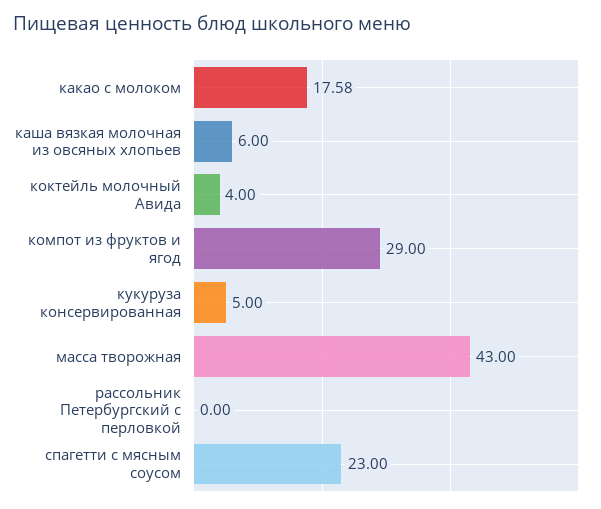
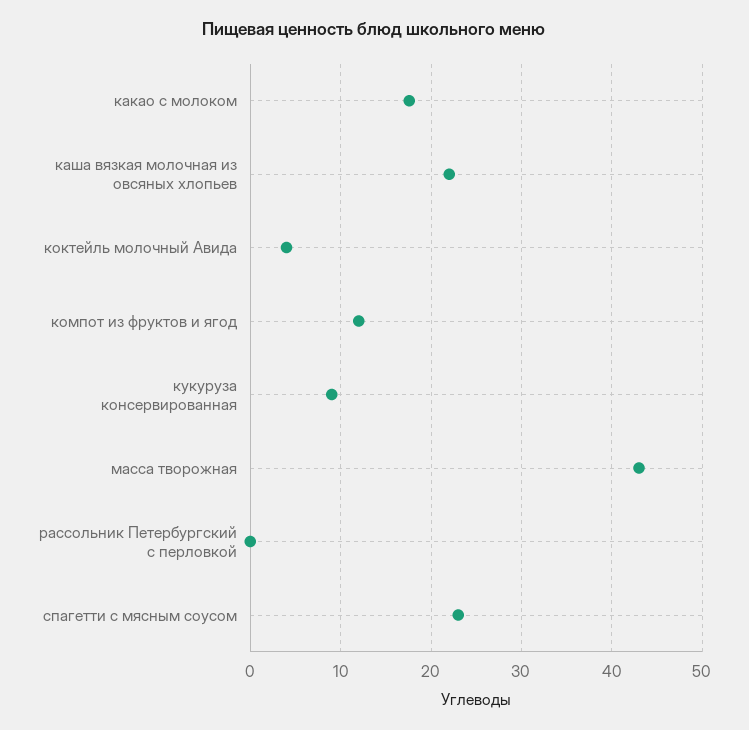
  {
    "какао с молоком": 17.58,
-   "каша вязкая молочная из овсяных хлопьев": 6,
+   "каша вязкая молочная из овсяных хлопьев": 22,
    "коктейль молочный Авида": 4,
-   "компот из фруктов и ягод": 29,
+   "компот из фруктов и ягод": 12,
-   "кукуруза консервированная": 5,
+   "кукуруза консервированная": 9,
    "масса творожная": 43,
    "рассольник Петербургский с перловкой": 0,
    "спагетти с мясным соусом": 23
  }

